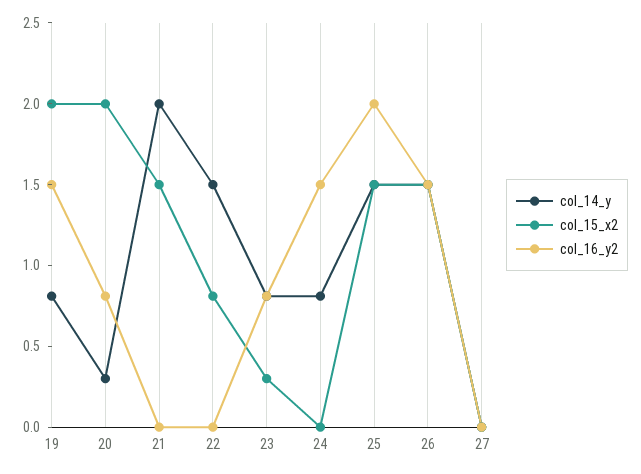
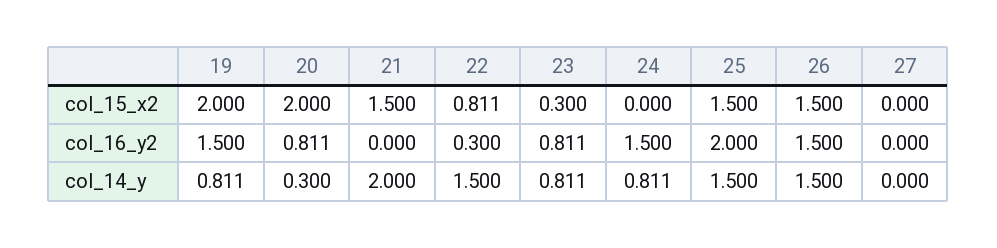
  {
    "col_14_y": {
      "19": 0.811,
      "20": 0.3,
      "21": 2,
      "22": 1.5,
      "23": 0.811,
      "24": 0.811,
      "25": 1.5,
      "26": 1.5,
      "27": 0
    },
    "col_15_x2": {
      "19": 2,
      "20": 2,
      "21": 1.5,
      "22": 0.811,
      "23": 0.3,
      "24": 0,
      "25": 1.5,
      "26": 1.5,
      "27": 0
    },
    "col_16_y2": {
      "19": 1.5,
      "20": 0.811,
      "21": 0,
-     "22": 0,
+     "22": 0.3,
      "23": 0.811,
      "24": 1.5,
      "25": 2,
      "26": 1.5,
      "27": 0
    }
  }

